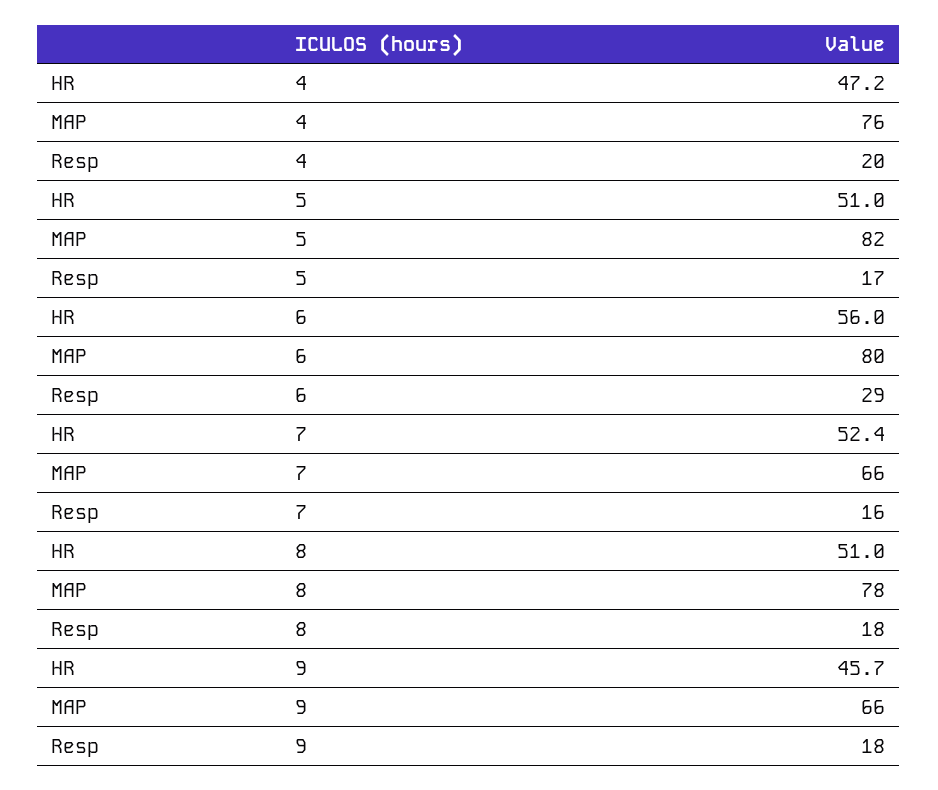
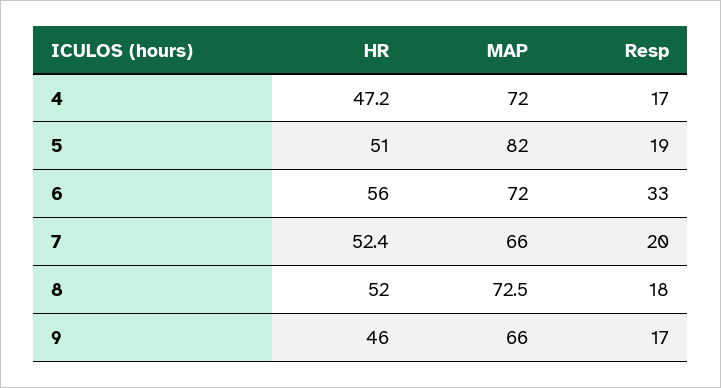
  {
    "HR": {
      "4": 47.2,
      "5": 51,
      "6": 56,
      "7": 52.4,
-     "8": 51,
+     "8": 52,
-     "9": 45.7
+     "9": 46
    },
    "MAP": {
-     "4": 76,
+     "4": 72,
      "5": 82,
-     "6": 80,
+     "6": 72,
      "7": 66,
-     "8": 78,
+     "8": 72.5,
      "9": 66
    },
    "Resp": {
-     "4": 20,
+     "4": 17,
-     "5": 17,
+     "5": 19,
-     "6": 29,
+     "6": 33,
-     "7": 16,
+     "7": 20,
      "8": 18,
-     "9": 18
+     "9": 17
    }
  }

